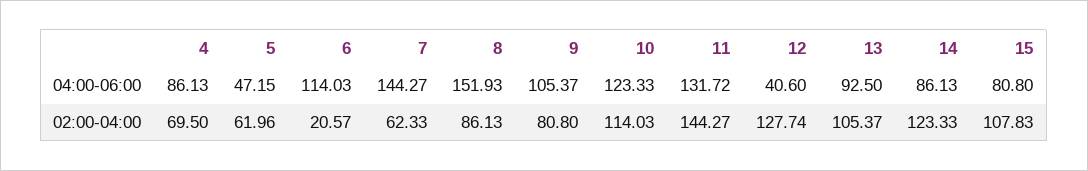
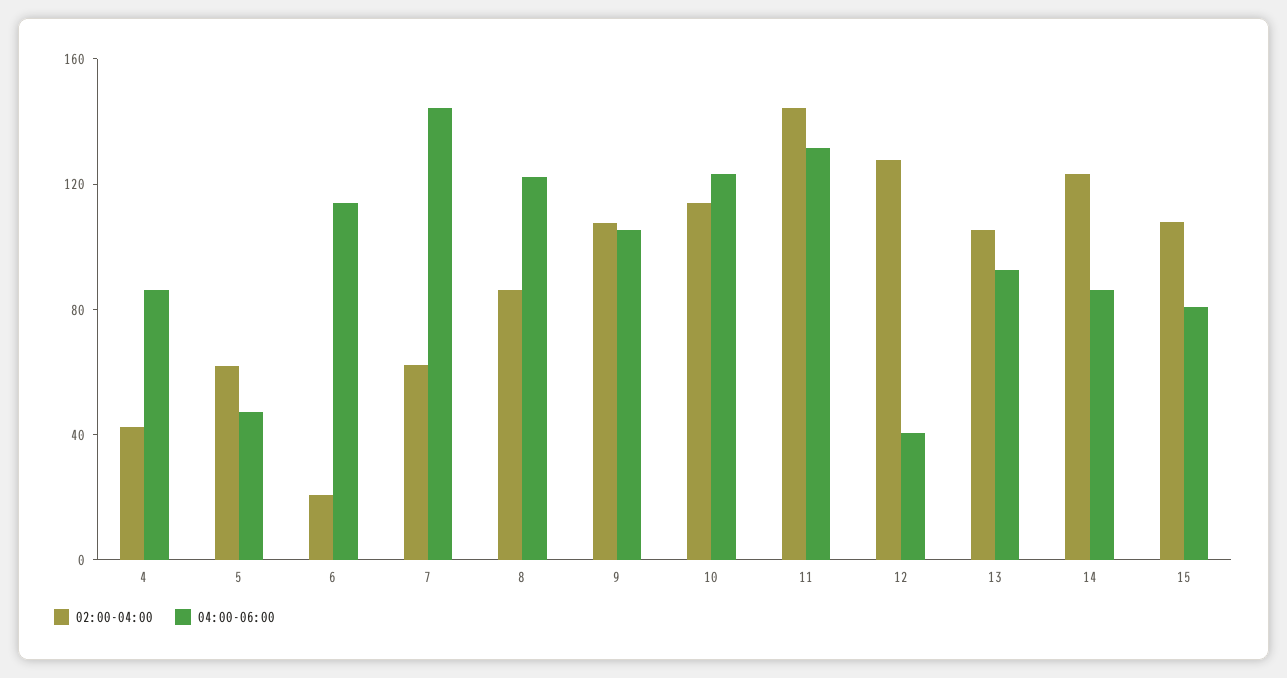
  {
    "04:00-06:00": {
      "4": 86.13,
      "5": 47.15,
      "6": 114.03,
      "7": 144.27,
-     "8": 151.93,
+     "8": 120,
      "9": 105.37,
      "10": 123.33,
      "11": 131.72,
      "12": 40.6,
      "13": 92.5,
      "14": 86.13,
      "15": 80.8
    },
    "02:00-04:00": {
-     "4": 69.5,
+     "4": 40,
      "5": 61.96,
      "6": 20.57,
      "7": 62.33,
      "8": 86.13,
-     "9": 80.8,
+     "9": 110,
      "10": 114.03,
      "11": 144.27,
      "12": 127.74,
      "13": 105.37,
      "14": 123.33,
      "15": 107.83
    }
  }

